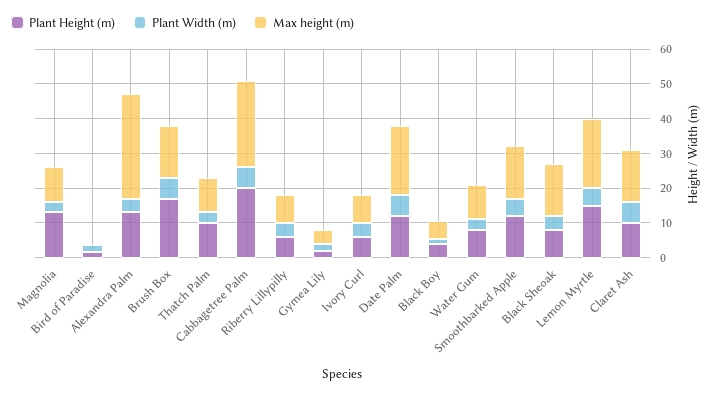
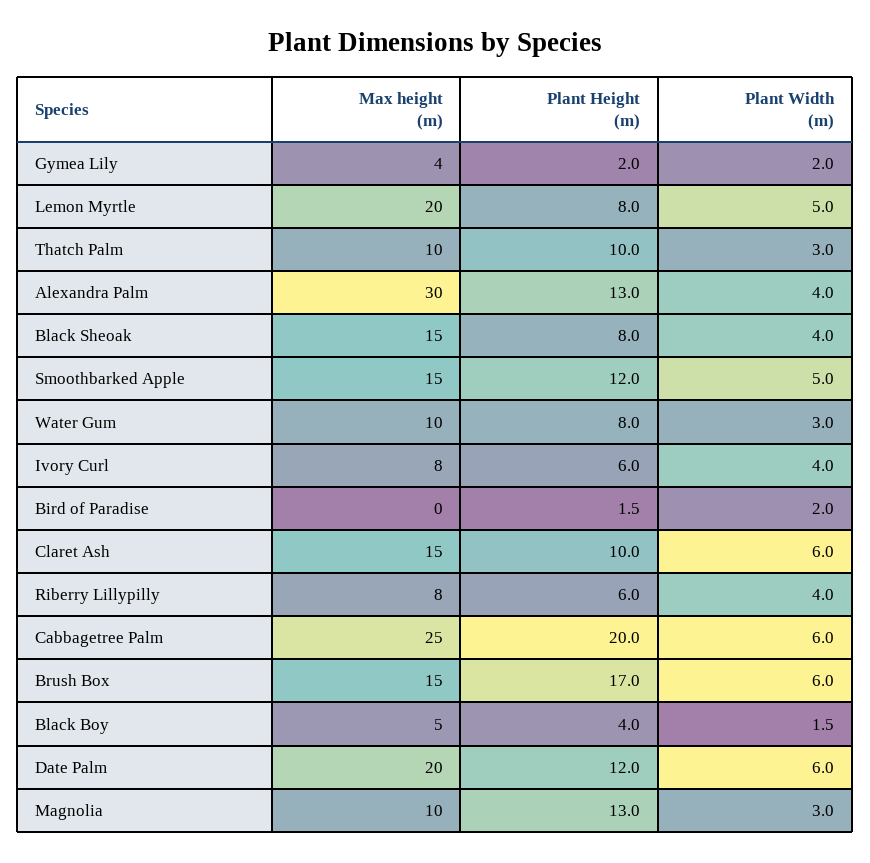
  {
    "Plant Height (m)": {
      "Magnolia": 13,
      "Bird of Paradise": 1.5,
      "Alexandra Palm": 13,
      "Brush Box": 17,
      "Thatch Palm": 10,
      "Cabbagetree Palm": 20,
      "Riberry Lillypilly": 6,
      "Gymea Lily": 2,
      "Ivory Curl": 6,
      "Date Palm": 12,
      "Black Boy": 4,
      "Water Gum": 8,
      "Smoothbarked Apple": 12,
      "Black Sheoak": 8,
-     "Lemon Myrtle": 15,
+     "Lemon Myrtle": 8,
      "Claret Ash": 10
    },
    "Plant Width (m)": {
      "Magnolia": 3,
      "Bird of Paradise": 2,
      "Alexandra Palm": 4,
      "Brush Box": 6,
      "Thatch Palm": 3,
      "Cabbagetree Palm": 6,
      "Riberry Lillypilly": 4,
      "Gymea Lily": 2,
      "Ivory Curl": 4,
      "Date Palm": 6,
      "Black Boy": 1.5,
      "Water Gum": 3,
      "Smoothbarked Apple": 5,
      "Black Sheoak": 4,
      "Lemon Myrtle": 5,
      "Claret Ash": 6
    },
    "Max height (m)": {
      "Magnolia": 10,
      "Bird of Paradise": 0,
      "Alexandra Palm": 30,
      "Brush Box": 15,
      "Thatch Palm": 10,
      "Cabbagetree Palm": 25,
      "Riberry Lillypilly": 8,
      "Gymea Lily": 4,
      "Ivory Curl": 8,
      "Date Palm": 20,
      "Black Boy": 5,
      "Water Gum": 10,
      "Smoothbarked Apple": 15,
      "Black Sheoak": 15,
      "Lemon Myrtle": 20,
      "Claret Ash": 15
    }
  }

